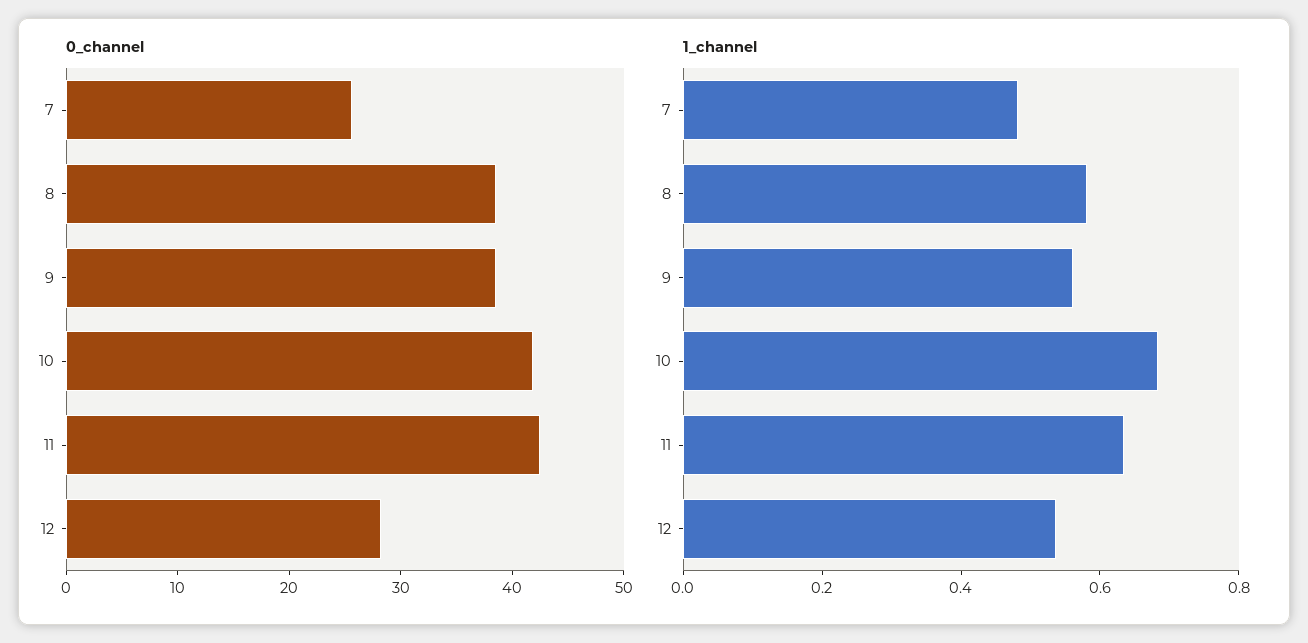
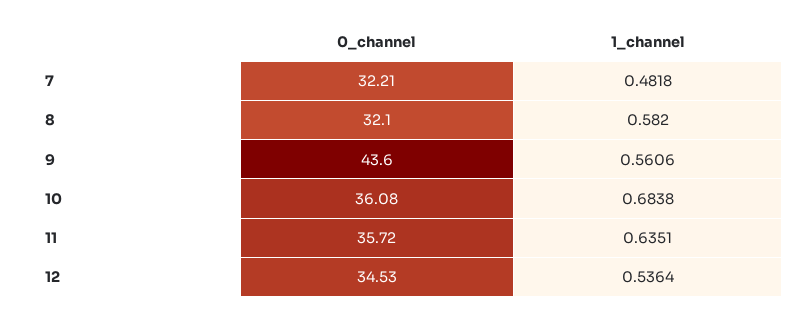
  {
    "0_channel": {
-     "7": 26,
+     "7": 32.21,
-     "8": 38,
+     "8": 32.1,
-     "9": 38,
+     "9": 43.6,
-     "10": 42,
+     "10": 36.08,
-     "11": 42,
+     "11": 35.72,
-     "12": 28
+     "12": 34.53
    },
    "1_channel": {
      "7": 0.4818,
      "8": 0.582,
      "9": 0.5606,
      "10": 0.6838,
      "11": 0.6351,
      "12": 0.5364
    }
  }

